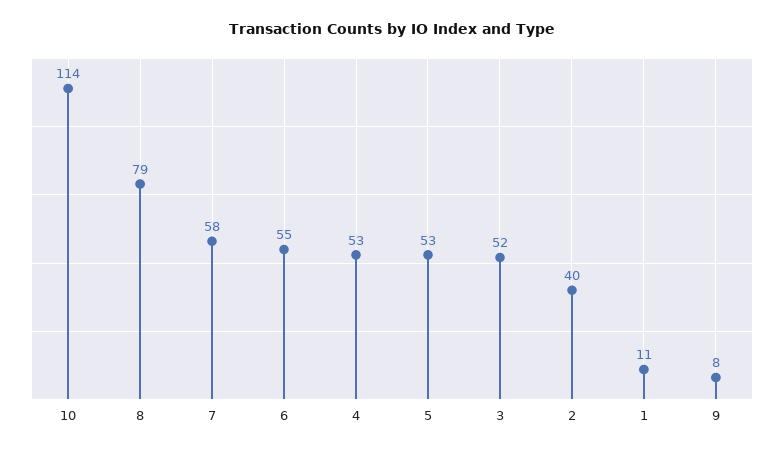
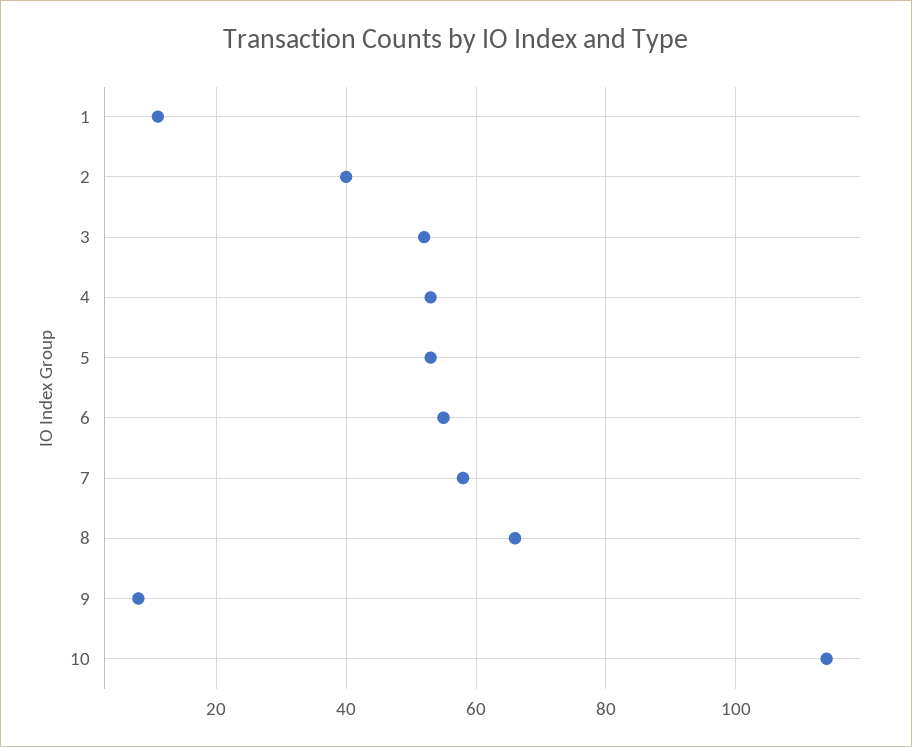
  {
    "10": 114,
-   "8": 79,
+   "8": 65,
    "7": 58,
    "6": 55,
    "4": 53,
    "5": 53,
    "3": 52,
    "2": 40,
    "1": 11,
    "9": 8
  }

